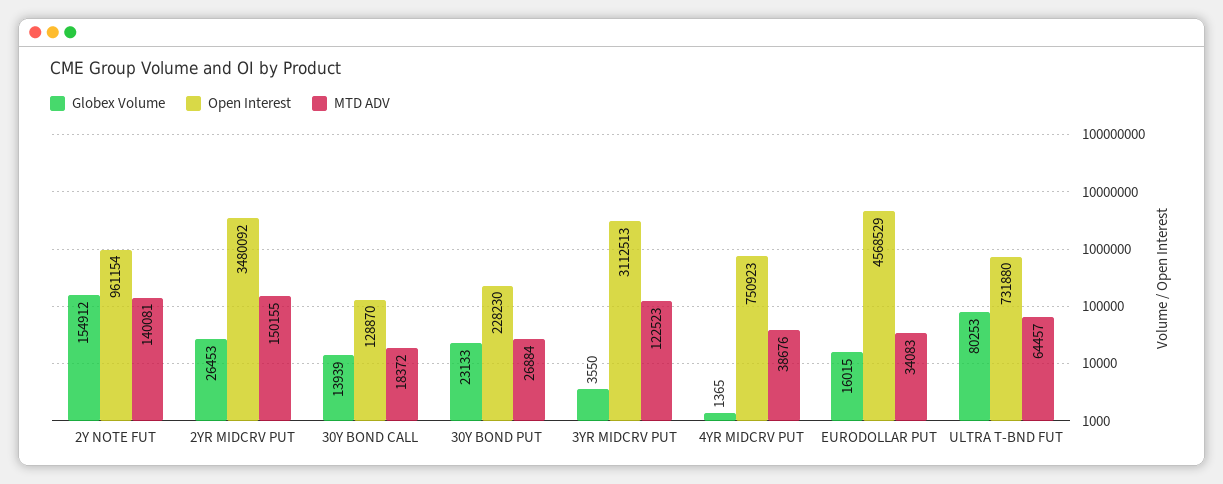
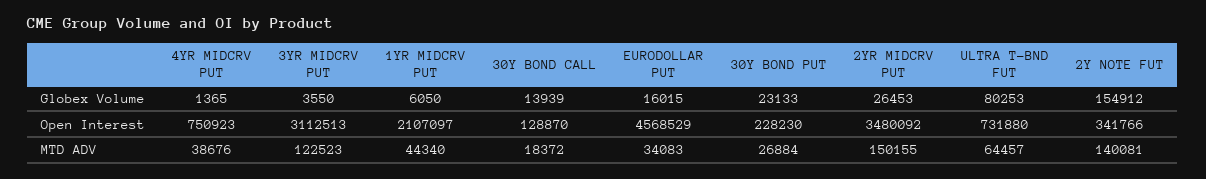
  {
    "Globex Volume": {
      "2Y NOTE FUT": 154912,
      "2YR MIDCRV PUT": 26453,
      "30Y BOND CALL": 13939,
      "30Y BOND PUT": 23133,
      "3YR MIDCRV PUT": 3550,
      "4YR MIDCRV PUT": 1365,
      "EURODOLLAR PUT": 16015,
-     "ULTRA T-BND FUT": 80253
+     "ULTRA T-BND FUT": 80253,
+     "1YR MIDCRV PUT": 6050
    },
    "Open Interest": {
-     "2Y NOTE FUT": 961154,
+     "2Y NOTE FUT": 341766,
      "2YR MIDCRV PUT": 3480092,
      "30Y BOND CALL": 128870,
      "30Y BOND PUT": 228230,
      "3YR MIDCRV PUT": 3112513,
      "4YR MIDCRV PUT": 750923,
      "EURODOLLAR PUT": 4568529,
-     "ULTRA T-BND FUT": 731880
+     "ULTRA T-BND FUT": 731880,
+     "1YR MIDCRV PUT": 2107097
    },
    "MTD ADV": {
      "2Y NOTE FUT": 140081,
      "2YR MIDCRV PUT": 150155,
      "30Y BOND CALL": 18372,
      "30Y BOND PUT": 26884,
      "3YR MIDCRV PUT": 122523,
      "4YR MIDCRV PUT": 38676,
      "EURODOLLAR PUT": 34083,
-     "ULTRA T-BND FUT": 64457
+     "ULTRA T-BND FUT": 64457,
+     "1YR MIDCRV PUT": 44340
    }
  }

